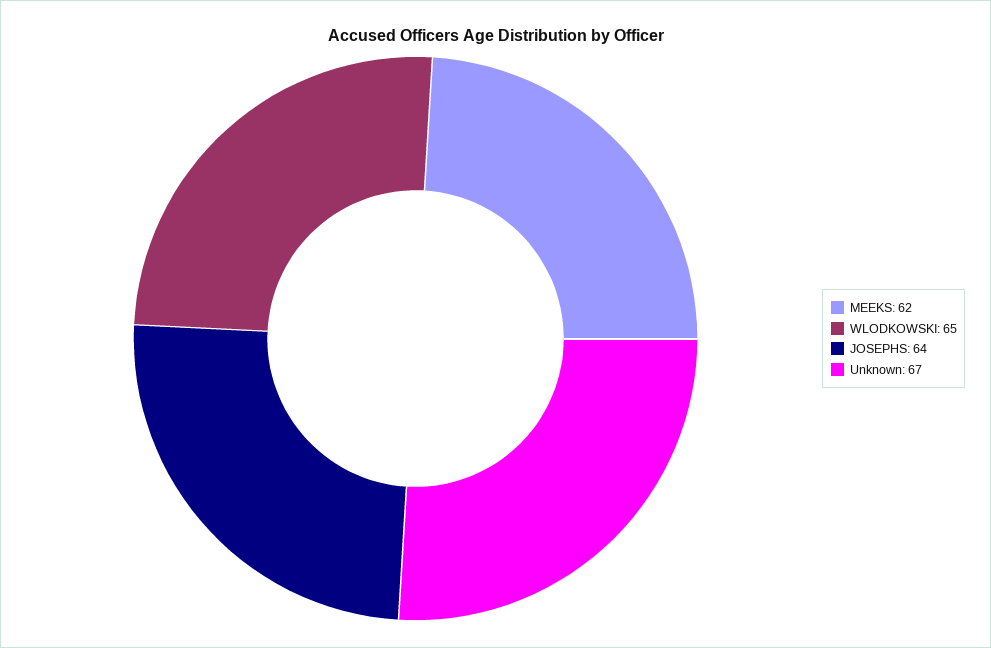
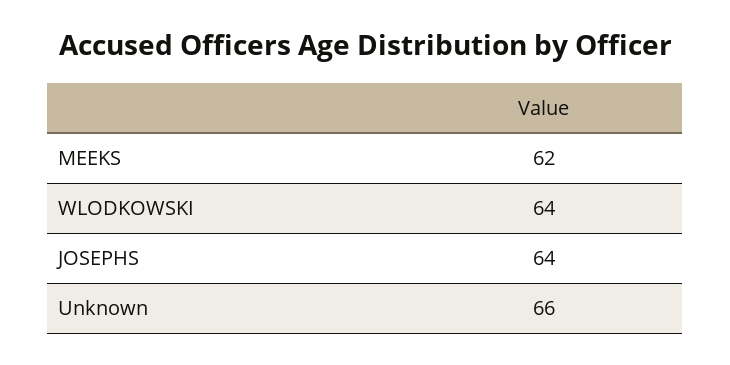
  {
    "MEEKS": 62,
-   "WLODKOWSKI": 65,
+   "WLODKOWSKI": 64,
    "JOSEPHS": 64,
-   "Unknown": 67
+   "Unknown": 66
  }

